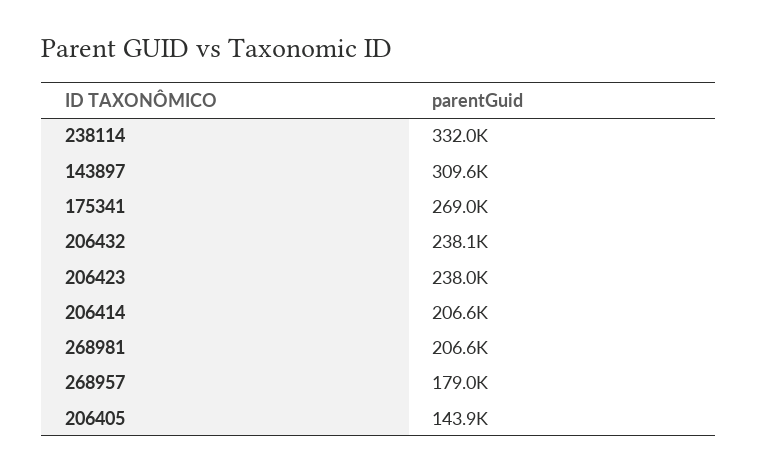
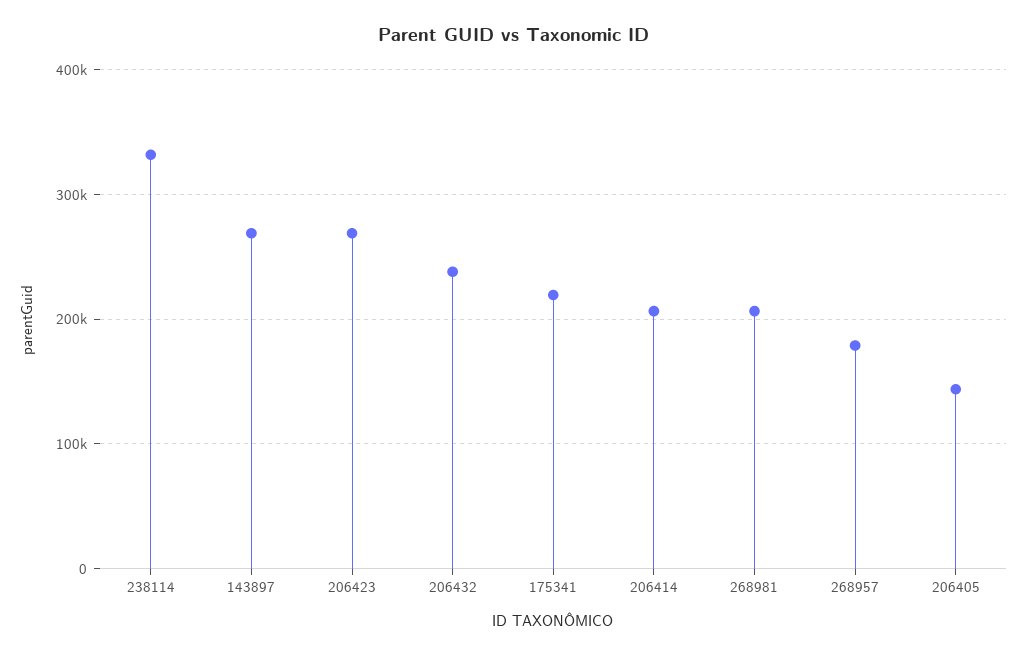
  {
    "238114": 332000,
-   "143897": 309600,
+   "143897": 270000,
-   "175341": 269000,
+   "175341": 220000,
    "206432": 238100,
-   "206423": 238000,
+   "206423": 270000,
    "206414": 206600,
    "268981": 206600,
    "268957": 179000,
    "206405": 143900
  }

